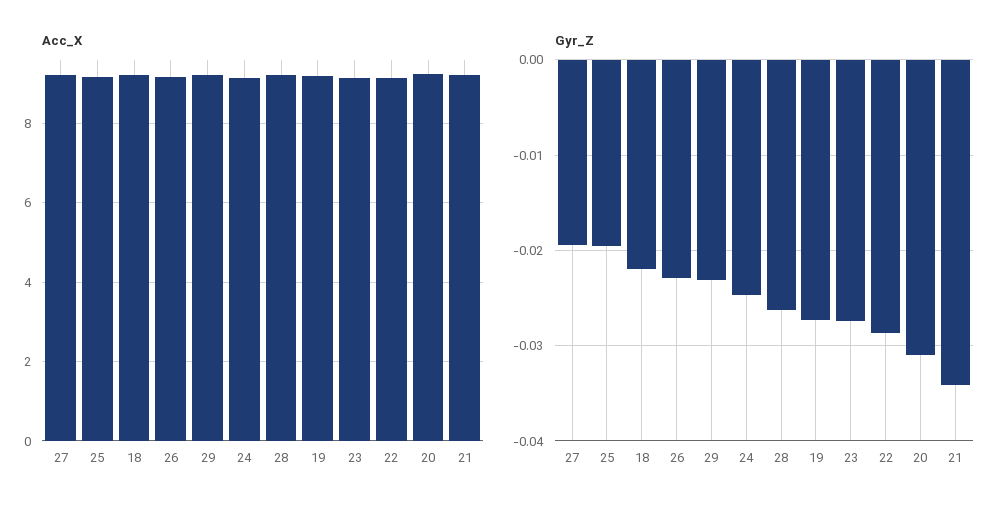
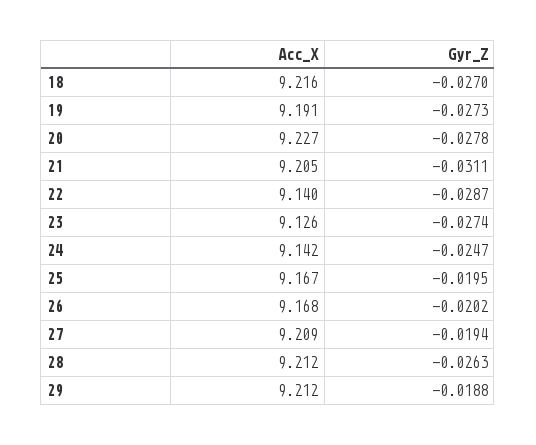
  {
    "Acc_X": {
      "27": 9.209,
      "25": 9.167,
      "18": 9.216,
      "26": 9.168,
      "29": 9.212,
      "24": 9.142,
      "28": 9.212,
      "19": 9.191,
      "23": 9.126,
      "22": 9.14,
      "20": 9.227,
      "21": 9.205
    },
    "Gyr_Z": {
      "27": -0.0194,
      "25": -0.0195,
-     "18": -0.022,
+     "18": -0.027,
-     "26": -0.023,
+     "26": -0.0202,
-     "29": -0.023,
+     "29": -0.0188,
      "24": -0.0247,
      "28": -0.0263,
      "19": -0.0273,
      "23": -0.0274,
      "22": -0.0287,
-     "20": -0.031,
+     "20": -0.0278,
-     "21": -0.034
+     "21": -0.0311
    }
  }

